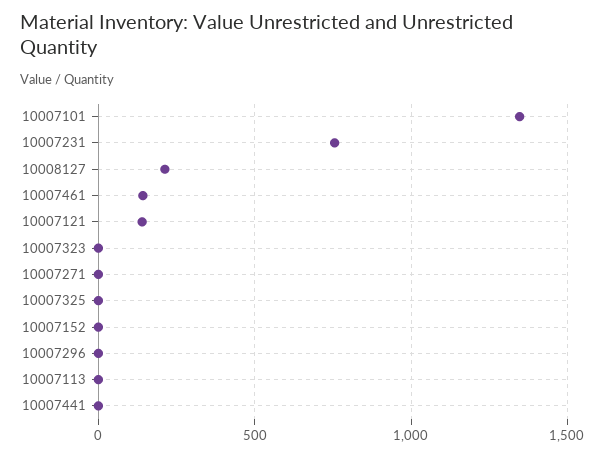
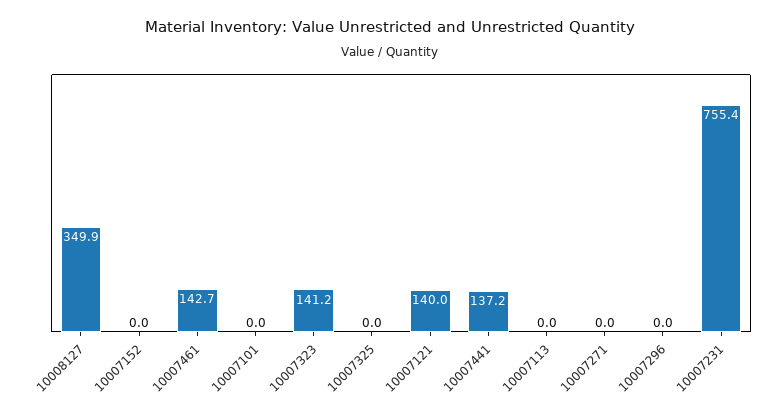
  {
-   "10007101": 1350,
+   "10007101": 0,
    "10007231": 755.4,
-   "10008127": 200,
+   "10008127": 349.9,
    "10007461": 142.7,
    "10007121": 140,
-   "10007323": 0,
+   "10007323": 141.2,
    "10007271": 0,
    "10007325": 0,
    "10007152": 0,
    "10007296": 0,
    "10007113": 0,
-   "10007441": 0
+   "10007441": 137.2
  }

